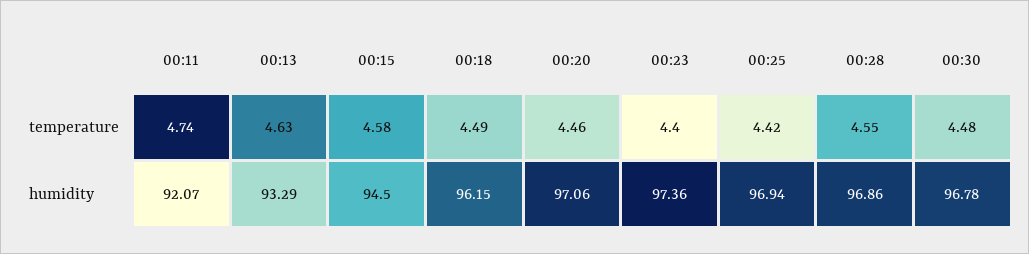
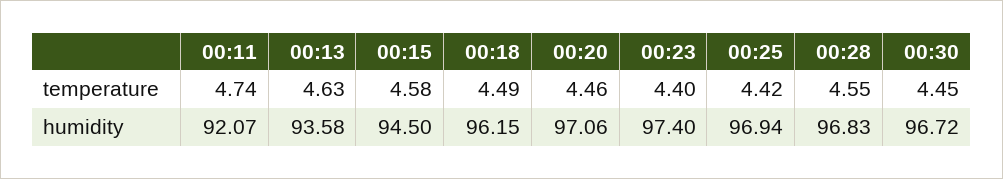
  {
    "00:11": {
      "temperature": 4.74,
      "humidity": 92.07
    },
    "00:13": {
      "temperature": 4.63,
-     "humidity": 93.29
+     "humidity": 93.58
    },
    "00:15": {
      "temperature": 4.58,
      "humidity": 94.5
    },
    "00:18": {
      "temperature": 4.49,
      "humidity": 96.15
    },
    "00:20": {
      "temperature": 4.46,
      "humidity": 97.06
    },
    "00:23": {
      "temperature": 4.4,
-     "humidity": 97.36
+     "humidity": 97.4
    },
    "00:25": {
      "temperature": 4.42,
      "humidity": 96.94
    },
    "00:28": {
      "temperature": 4.55,
-     "humidity": 96.86
+     "humidity": 96.83
    },
    "00:30": {
-     "temperature": 4.48,
+     "temperature": 4.45,
-     "humidity": 96.78
+     "humidity": 96.72
    }
  }

